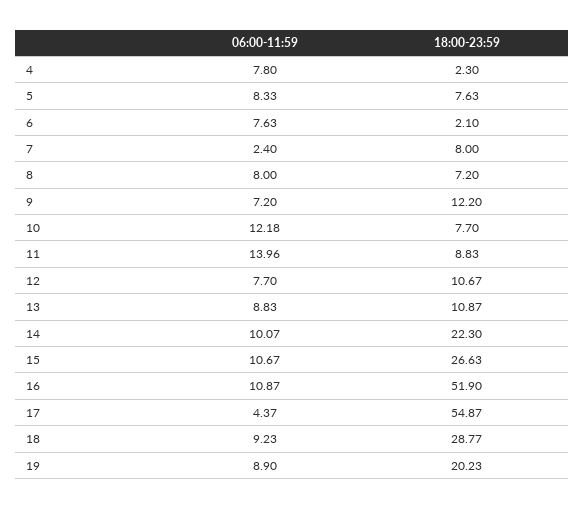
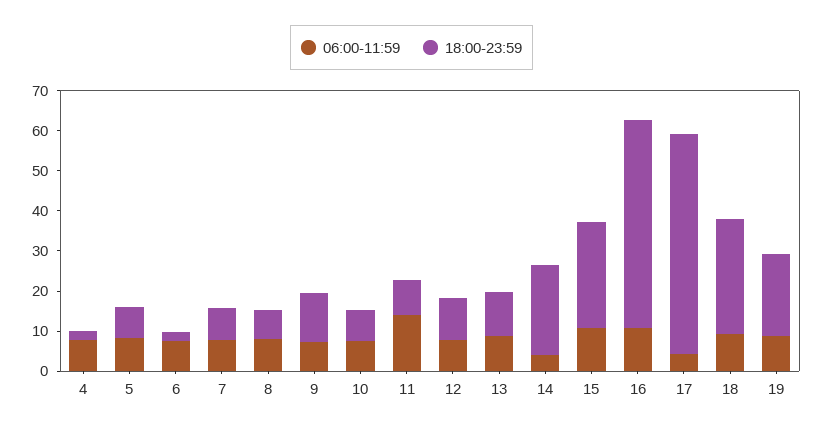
  {
    "06:00-11:59": {
      "4": 7.8,
      "5": 8.33,
      "6": 7.63,
-     "7": 2.4,
+     "7": 8,
      "8": 8,
      "9": 7.2,
-     "10": 12.18,
+     "10": 8,
      "11": 13.96,
      "12": 7.7,
      "13": 8.83,
-     "14": 10.07,
+     "14": 4,
      "15": 10.67,
      "16": 10.87,
      "17": 4.37,
      "18": 9.23,
      "19": 8.9
    },
    "18:00-23:59": {
      "4": 2.3,
      "5": 7.63,
      "6": 2.1,
      "7": 8,
      "8": 7.2,
      "9": 12.2,
      "10": 7.7,
      "11": 8.83,
      "12": 10.67,
      "13": 10.87,
      "14": 22.3,
      "15": 26.63,
      "16": 51.9,
      "17": 54.87,
      "18": 28.77,
      "19": 20.23
    }
  }

